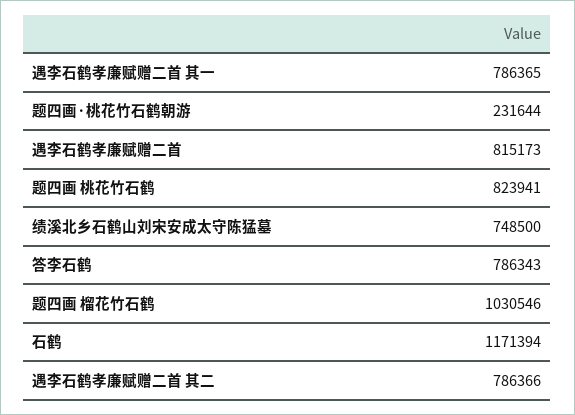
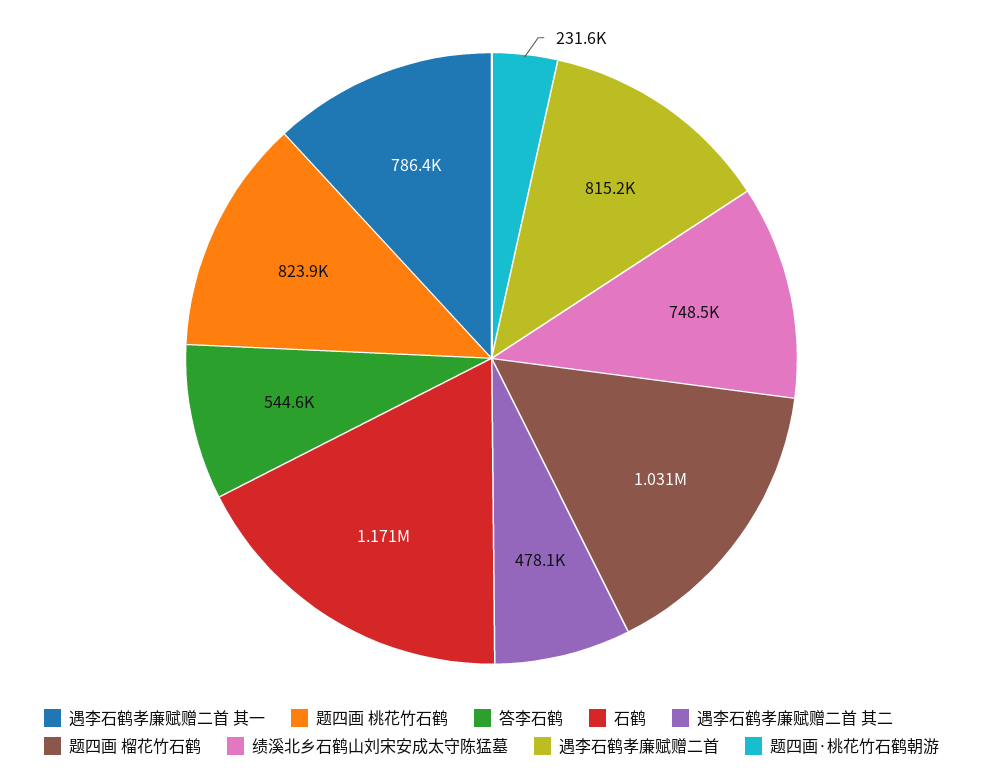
  {
    "遇李石鹤孝廉赋赠二首 其一": 786365,
    "题四画·桃花竹石鹤朝游": 231644,
    "遇李石鹤孝廉赋赠二首": 815173,
    "题四画 桃花竹石鹤": 823941,
    "绩溪北乡石鹤山刘宋安成太守陈猛墓": 748500,
-   "答李石鹤": 786343,
+   "答李石鹤": 544600,
    "题四画 榴花竹石鹤": 1030546,
    "石鹤": 1171394,
-   "遇李石鹤孝廉赋赠二首 其二": 786366
+   "遇李石鹤孝廉赋赠二首 其二": 478100
  }

